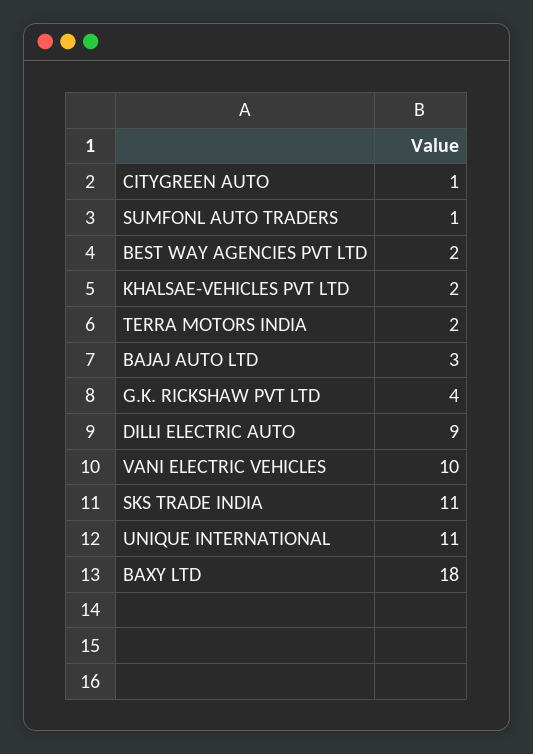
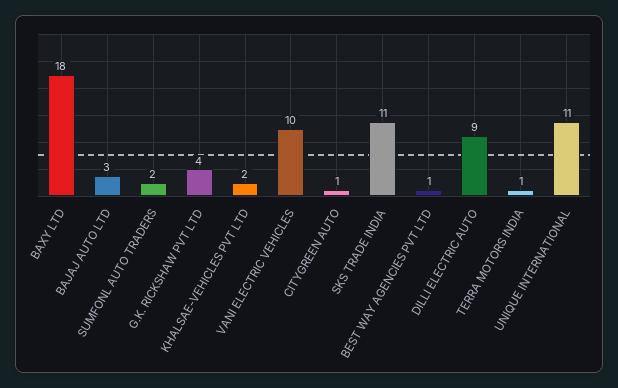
  {
    "CITYGREEN AUTO": 1,
-   "SUMFONL AUTO TRADERS": 1,
+   "SUMFONL AUTO TRADERS": 2,
-   "BEST WAY AGENCIES PVT LTD": 2,
+   "BEST WAY AGENCIES PVT LTD": 1,
    "KHALSAE-VEHICLES PVT LTD": 2,
-   "TERRA MOTORS INDIA": 2,
+   "TERRA MOTORS INDIA": 1,
    "BAJAJ AUTO LTD": 3,
    "G.K. RICKSHAW PVT LTD": 4,
    "DILLI ELECTRIC AUTO": 9,
    "VANI ELECTRIC VEHICLES": 10,
    "SKS TRADE INDIA": 11,
    "UNIQUE INTERNATIONAL": 11,
    "BAXY LTD": 18
  }

